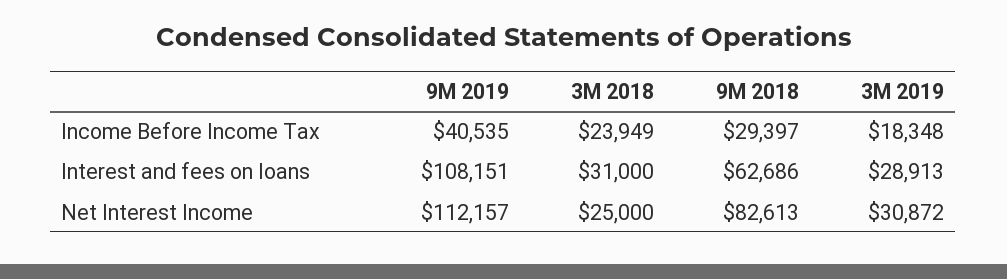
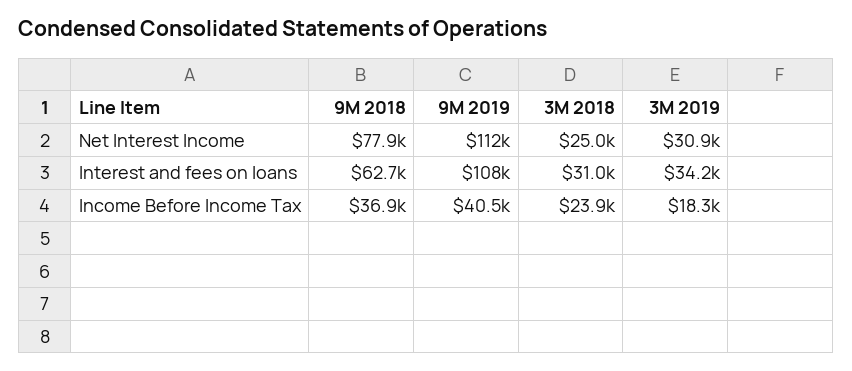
  {
    "9M 2019": {
      "Income Before Income Tax": 40535,
      "Interest and fees on loans": 108151,
      "Net Interest Income": 112157
    },
    "3M 2018": {
      "Income Before Income Tax": 23949,
      "Interest and fees on loans": 31000,
      "Net Interest Income": 25000
    },
    "9M 2018": {
-     "Income Before Income Tax": 29397,
+     "Income Before Income Tax": 36900,
      "Interest and fees on loans": 62686,
-     "Net Interest Income": 82613
+     "Net Interest Income": 77900
    },
    "3M 2019": {
      "Income Before Income Tax": 18348,
-     "Interest and fees on loans": 28913,
+     "Interest and fees on loans": 34200,
      "Net Interest Income": 30872
    }
  }

